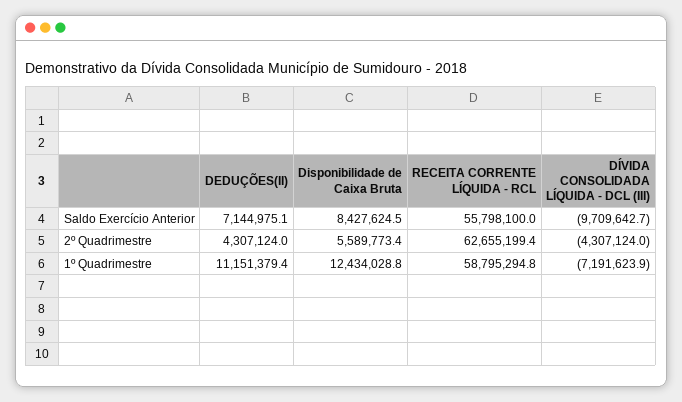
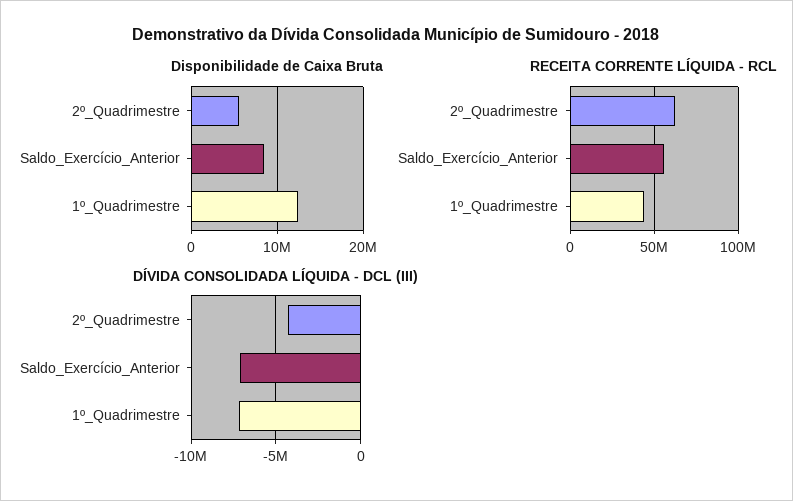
  {
-   "DEDUÇÕES(II)": {
-     "Saldo Exercício Anterior": 7144975.1,
-     "2º Quadrimestre": 4307124,
-     "1º Quadrimestre": 11151379.4
-   },
    "Disponibilidade de Caixa Bruta": {
      "Saldo Exercício Anterior": 8427624.5,
      "2º Quadrimestre": 5589773.4,
      "1º Quadrimestre": 12434028.8
    },
    "RECEITA CORRENTE LÍQUIDA - RCL": {
      "Saldo Exercício Anterior": 55798100,
      "2º Quadrimestre": 62655199.4,
-     "1º Quadrimestre": 58795294.8
+     "1º Quadrimestre": 45000000
    },
    "DÍVIDA CONSOLIDADA LÍQUIDA - DCL (III)": {
-     "Saldo Exercício Anterior": -9709642.7,
+     "Saldo Exercício Anterior": -7000000,
      "2º Quadrimestre": -4307124,
      "1º Quadrimestre": -7191623.9
    }
  }

